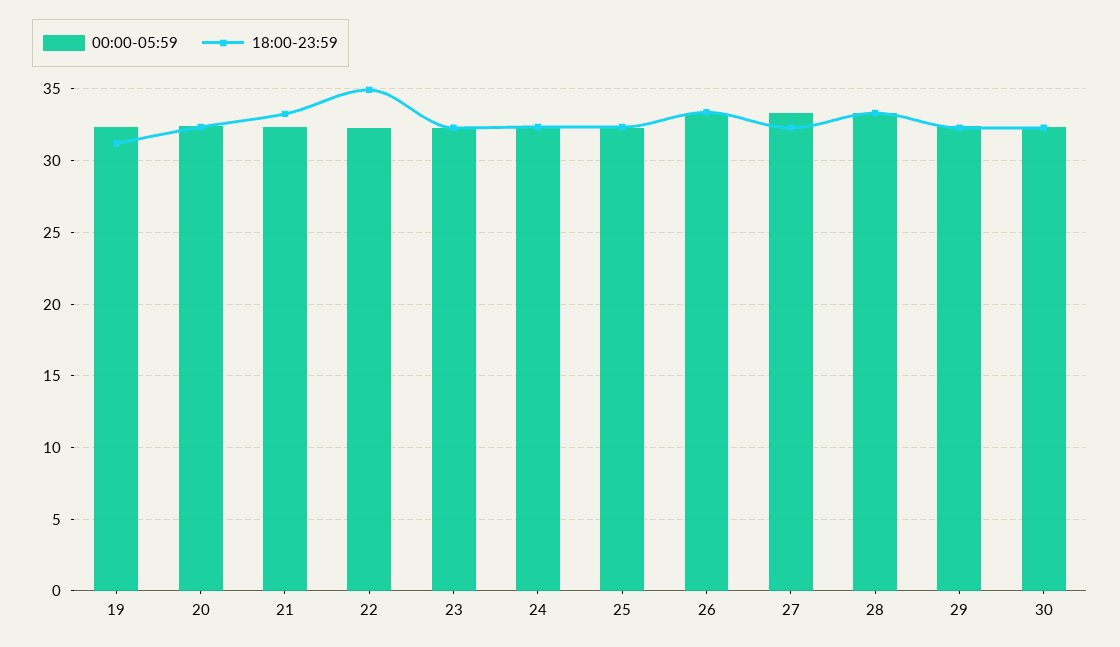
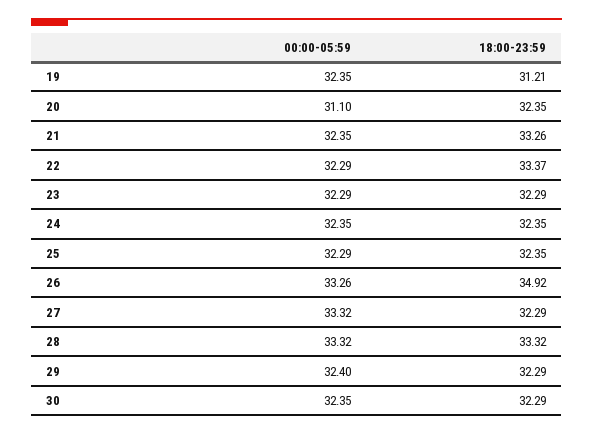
  {
    "00:00-05:59": {
      "19": 32.35,
-     "20": 32.5,
+     "20": 31.1,
      "21": 32.35,
      "22": 32.29,
      "23": 32.29,
      "24": 32.35,
      "25": 32.29,
      "26": 33.26,
      "27": 33.32,
      "28": 33.32,
      "29": 32.4,
      "30": 32.35
    },
    "18:00-23:59": {
      "19": 31.21,
      "20": 32.35,
      "21": 33.26,
-     "22": 35,
+     "22": 33.37,
      "23": 32.29,
      "24": 32.35,
      "25": 32.35,
-     "26": 33.5,
+     "26": 34.92,
      "27": 32.29,
      "28": 33.32,
      "29": 32.29,
      "30": 32.29
    }
  }

